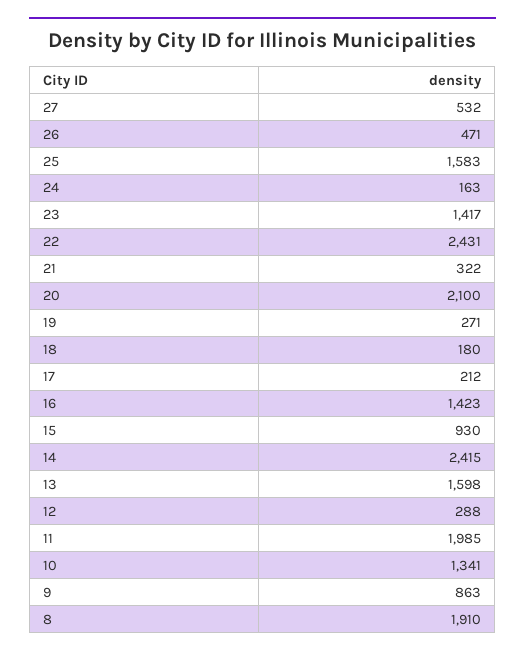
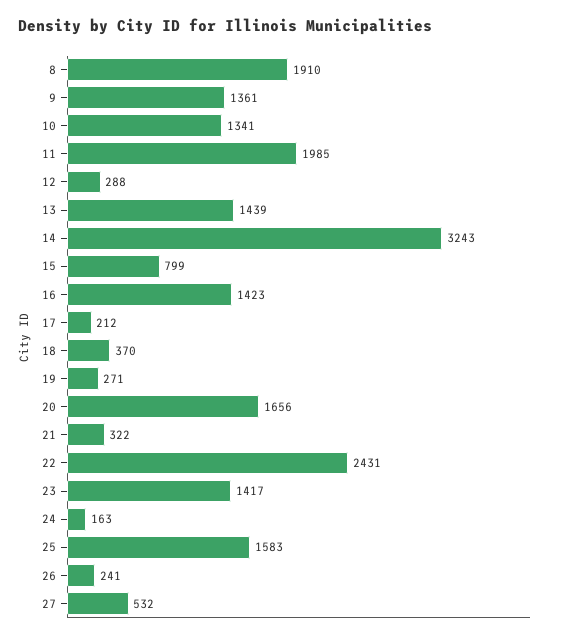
  {
    "27": 532,
-   "26": 471,
+   "26": 241,
    "25": 1583,
    "24": 163,
    "23": 1417,
    "22": 2431,
    "21": 322,
-   "20": 2100,
+   "20": 1656,
    "19": 271,
-   "18": 180,
+   "18": 370,
    "17": 212,
    "16": 1423,
-   "15": 930,
+   "15": 799,
-   "14": 2415,
+   "14": 3243,
-   "13": 1598,
+   "13": 1439,
    "12": 288,
    "11": 1985,
    "10": 1341,
-   "9": 863,
+   "9": 1361,
    "8": 1910
  }

